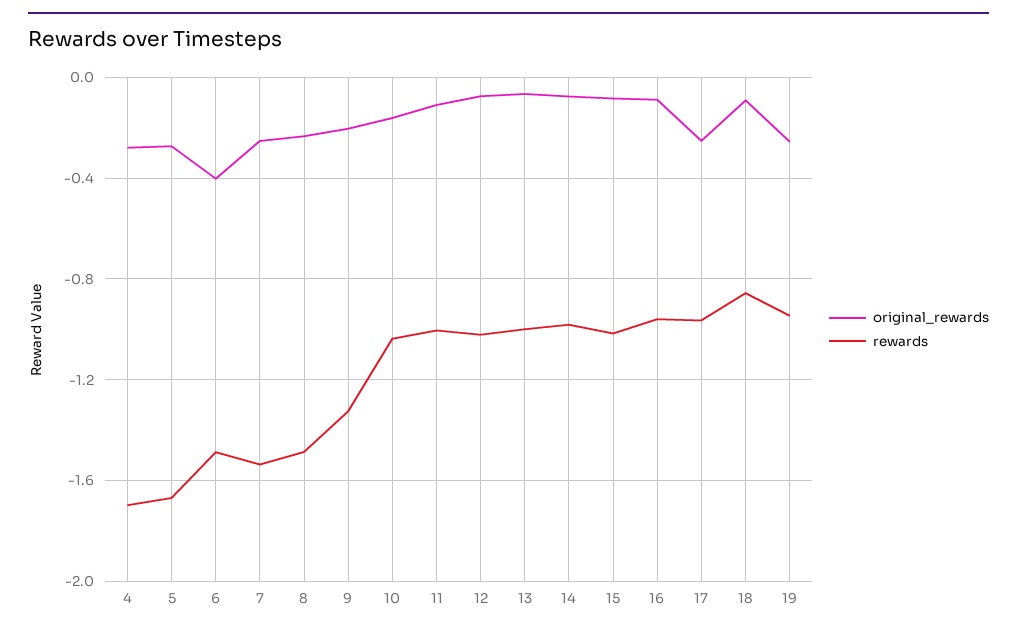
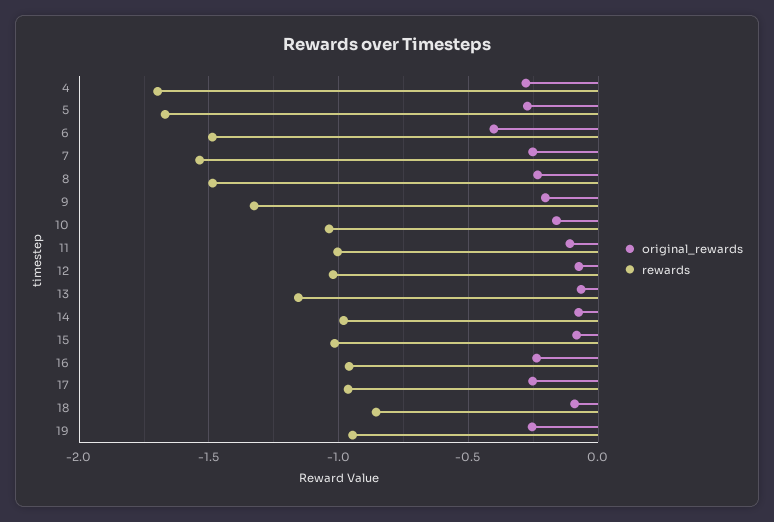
  {
    "original_rewards": {
      "4": -0.3,
      "5": -0.25,
      "6": -0.4,
      "7": -0.25,
      "8": -0.25,
      "9": -0.2,
      "10": -0.15,
      "11": -0.1,
      "12": -0.05,
      "13": -0.05,
      "14": -0.05,
      "15": -0.1,
-     "16": -0.1,
+     "16": -0.25,
      "17": -0.25,
      "18": -0.1,
      "19": -0.25
    },
    "rewards": {
      "4": -1.7,
      "5": -1.65,
      "6": -1.5,
      "7": -1.55,
      "8": -1.5,
      "9": -1.35,
      "10": -1.05,
      "11": -1,
      "12": -1,
-     "13": -1,
+     "13": -1.15,
      "14": -1,
      "15": -1,
      "16": -0.95,
      "17": -0.95,
      "18": -0.85,
      "19": -0.95
    }
  }

